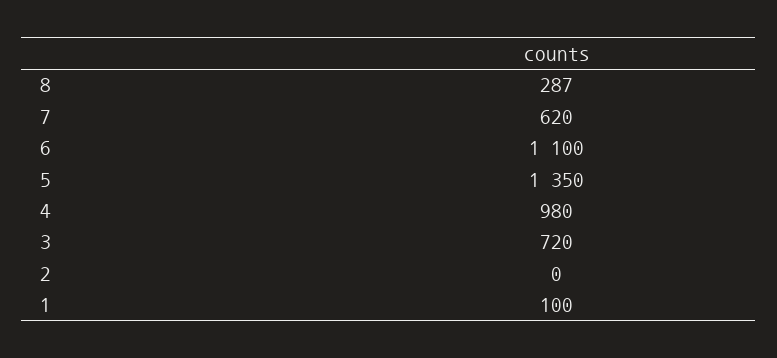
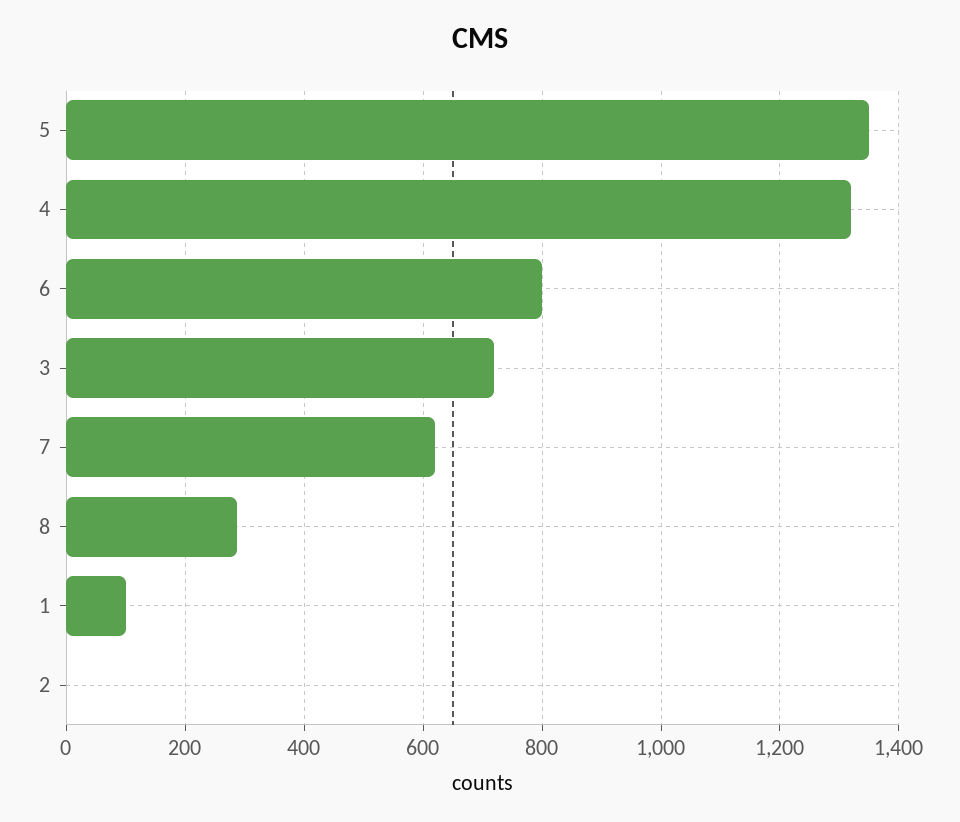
  {
    "8": 287,
    "7": 620,
-   "6": 1100,
+   "6": 800,
    "5": 1350,
-   "4": 980,
+   "4": 1320,
    "3": 720,
    "2": 0,
    "1": 100
  }

